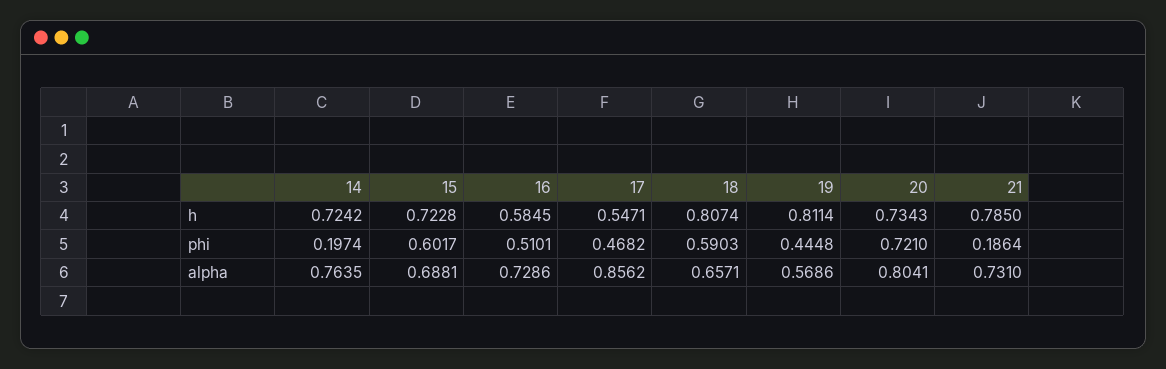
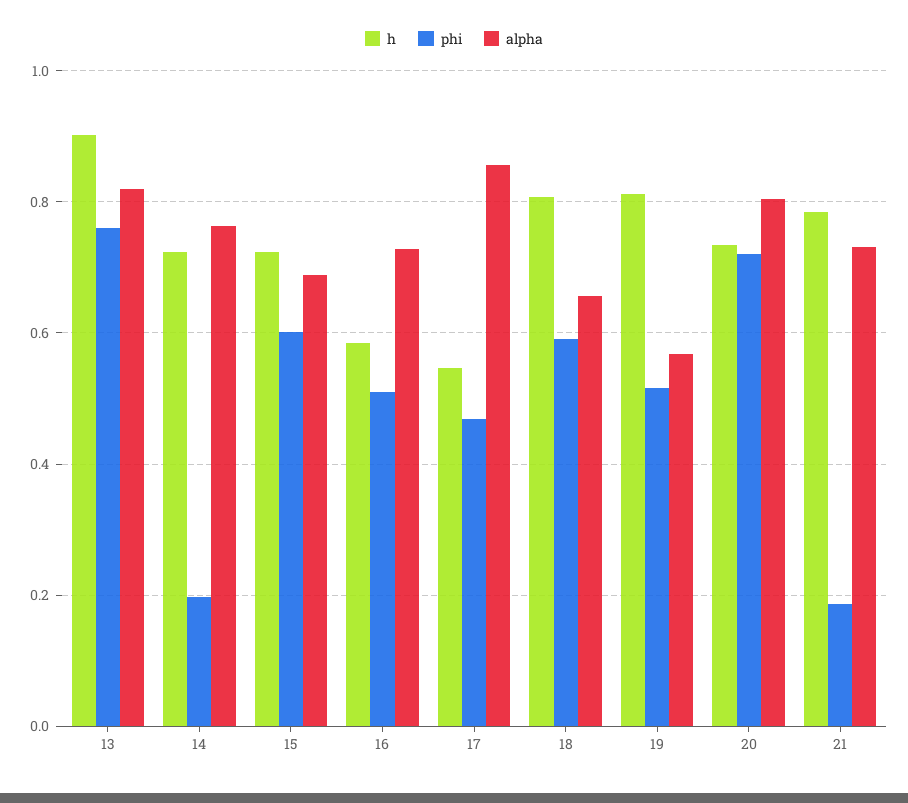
  {
    "h": {
      "14": 0.7242,
      "15": 0.7228,
      "16": 0.5845,
      "17": 0.5471,
      "18": 0.8074,
      "19": 0.8114,
      "20": 0.7343,
-     "21": 0.785
+     "21": 0.785,
+     "13": 0.9
    },
    "phi": {
      "14": 0.1974,
      "15": 0.6017,
      "16": 0.5101,
      "17": 0.4682,
      "18": 0.5903,
-     "19": 0.4448,
+     "19": 0.52,
      "20": 0.721,
-     "21": 0.1864
+     "21": 0.1864,
+     "13": 0.76
    },
    "alpha": {
      "14": 0.7635,
      "15": 0.6881,
      "16": 0.7286,
      "17": 0.8562,
      "18": 0.6571,
      "19": 0.5686,
      "20": 0.8041,
-     "21": 0.731
+     "21": 0.731,
+     "13": 0.82
    }
  }

